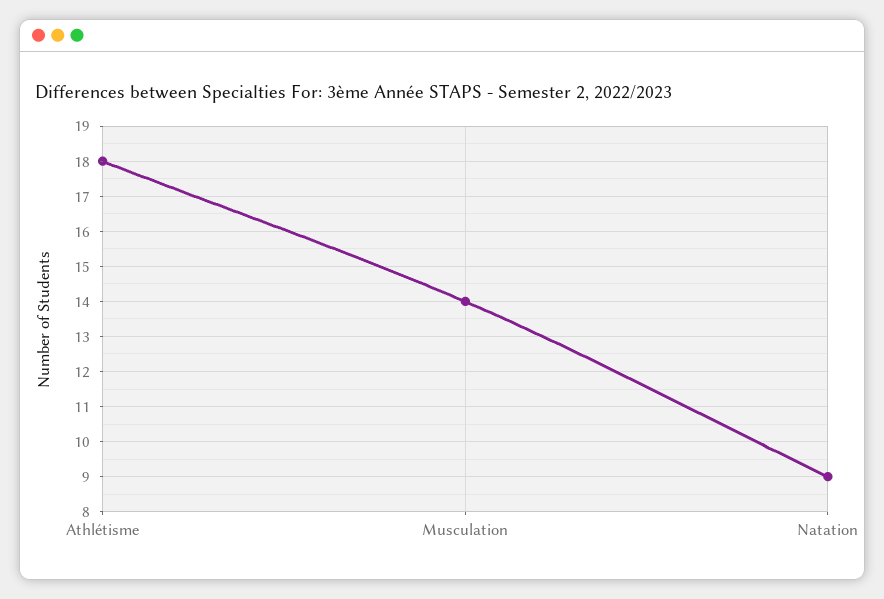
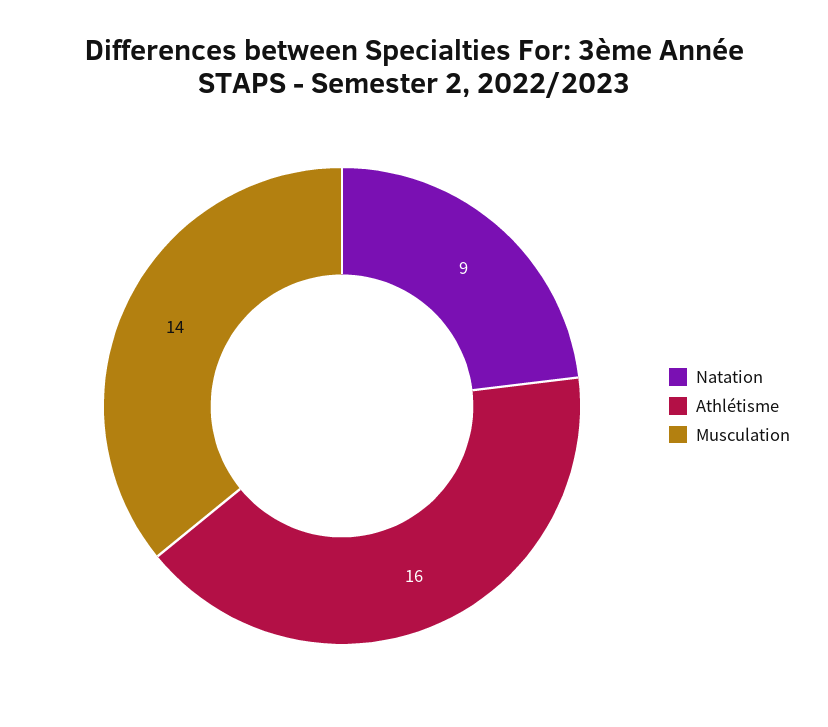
  {
-   "Athlétisme": 18,
+   "Athlétisme": 16,
    "Musculation": 14,
    "Natation": 9
  }

